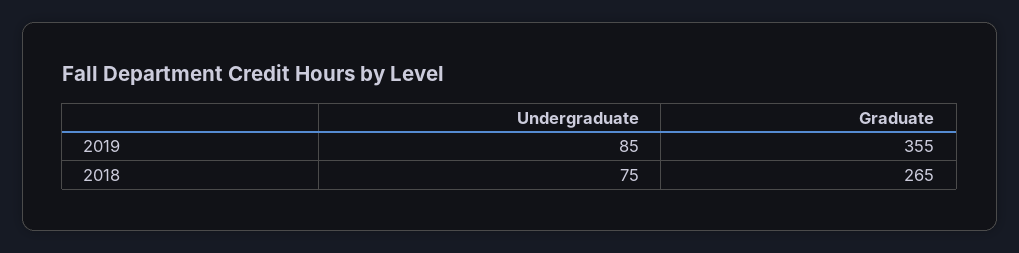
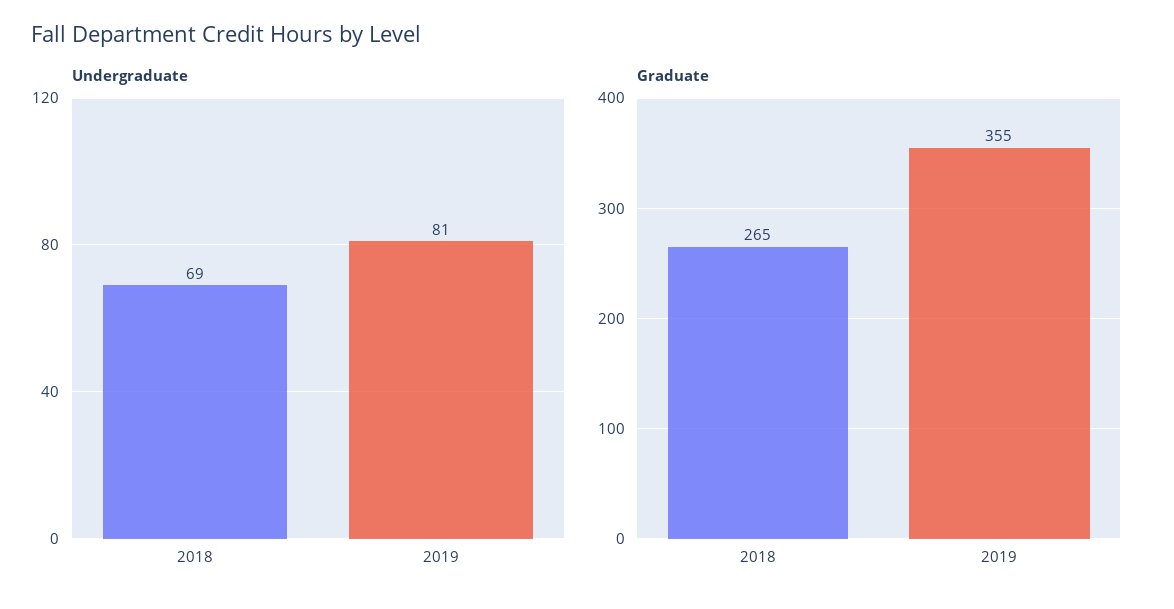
  {
    "Undergraduate": {
-     "2019": 85,
+     "2019": 81,
-     "2018": 75
+     "2018": 69
    },
    "Graduate": {
      "2019": 355,
      "2018": 265
    }
  }

